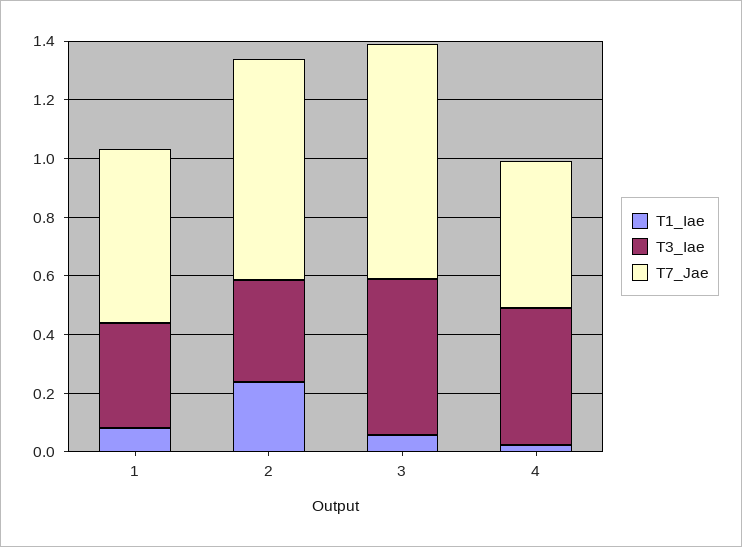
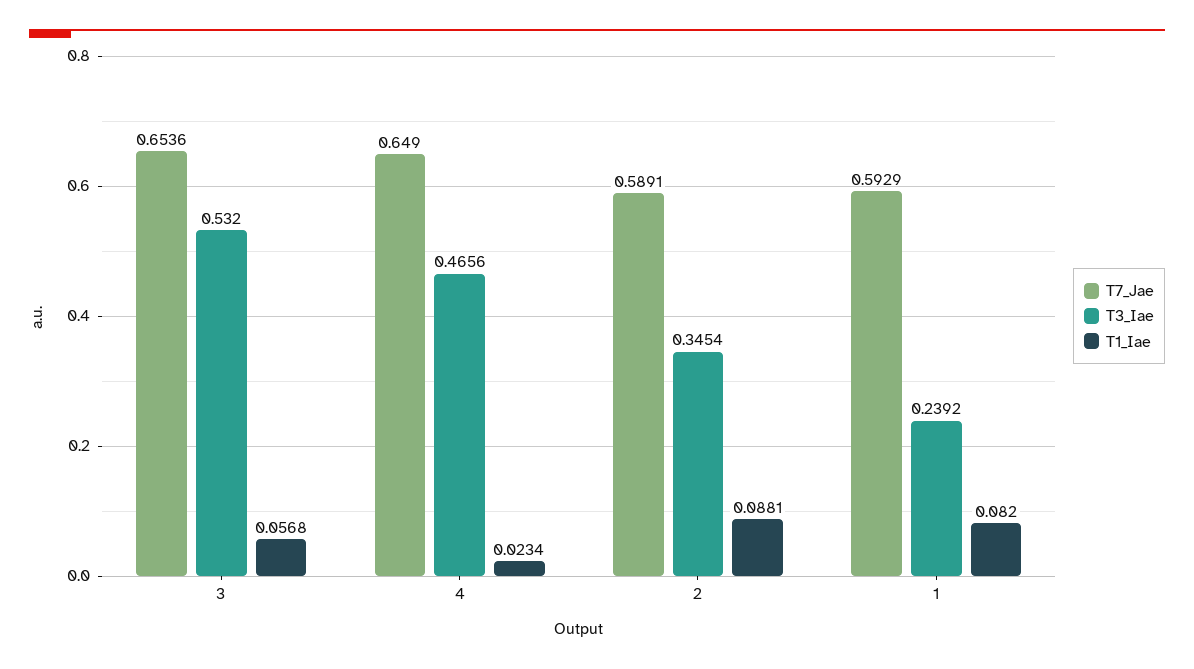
  {
    "T1_Iae": {
      "1": 0.082,
-     "2": 0.25,
+     "2": 0.0881,
      "3": 0.0568,
      "4": 0.0234
    },
    "T3_Iae": {
-     "1": 0.35,
+     "1": 0.2392,
      "2": 0.3454,
      "3": 0.532,
      "4": 0.4656
    },
    "T7_Jae": {
      "1": 0.5929,
-     "2": 0.75,
+     "2": 0.5891,
-     "3": 0.8,
+     "3": 0.6536,
-     "4": 0.5
+     "4": 0.649
    }
  }

